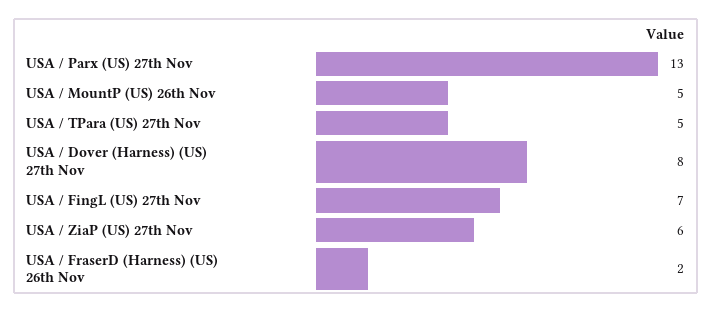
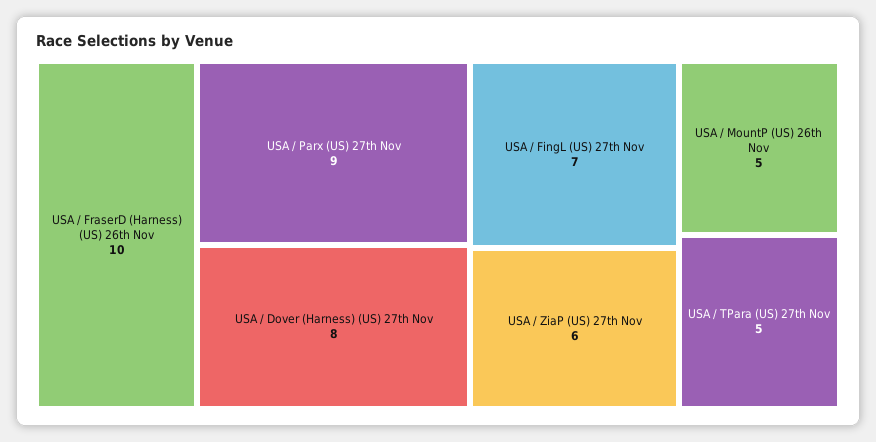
  {
-   "USA / Parx (US) 27th Nov": 13,
+   "USA / Parx (US) 27th Nov": 9,
    "USA / MountP (US) 26th Nov": 5,
    "USA / TPara (US) 27th Nov": 5,
    "USA / Dover (Harness) (US) 27th Nov": 8,
    "USA / FingL (US) 27th Nov": 7,
    "USA / ZiaP (US) 27th Nov": 6,
-   "USA / FraserD (Harness) (US) 26th Nov": 2
+   "USA / FraserD (Harness) (US) 26th Nov": 10
  }

